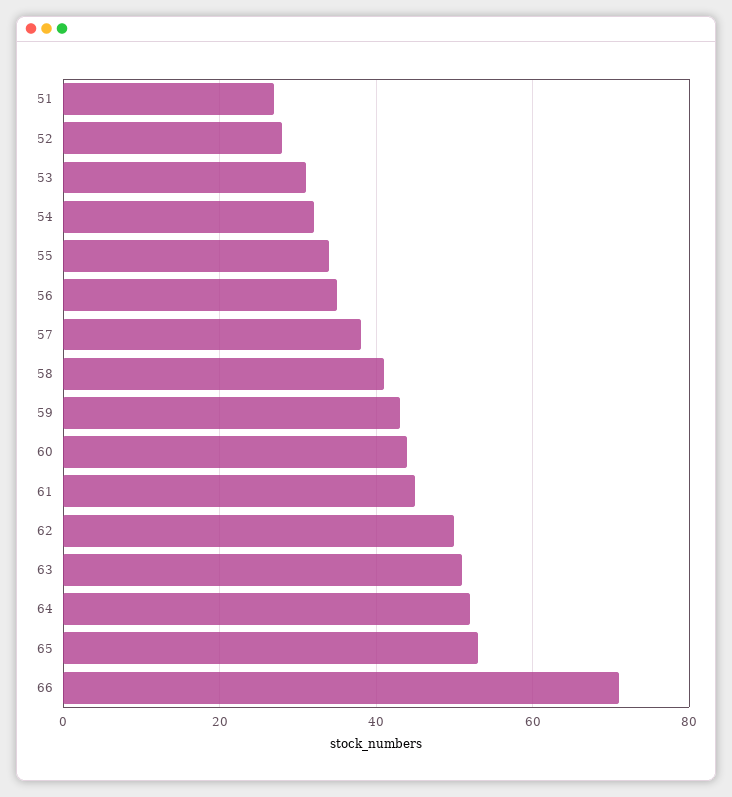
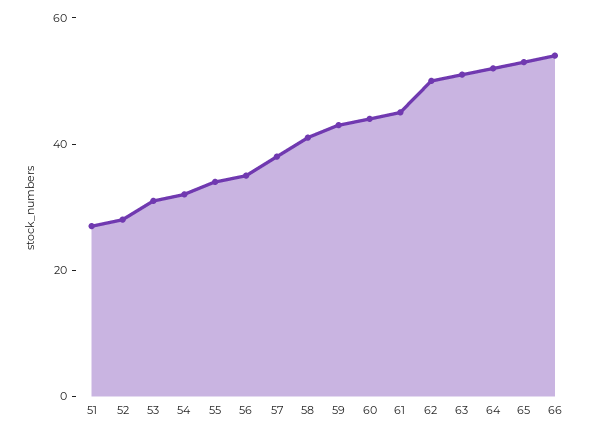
  {
    "51": 25,
    "52": 30,
    "53": 30,
    "54": 30,
    "55": 35,
    "56": 35,
    "57": 40,
    "58": 40,
    "59": 45,
    "60": 45,
    "61": 45,
    "62": 50,
    "63": 50,
    "64": 50,
    "65": 55,
-   "66": 70
+   "66": 55
  }

